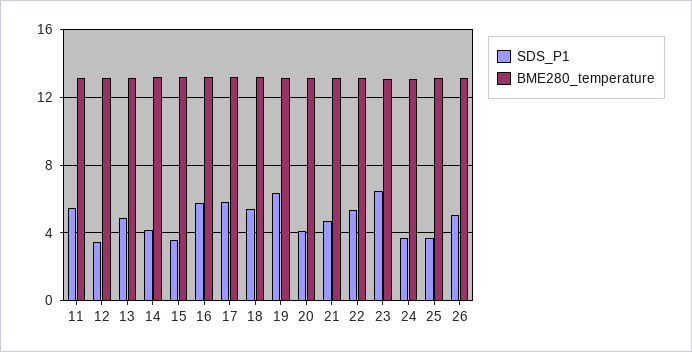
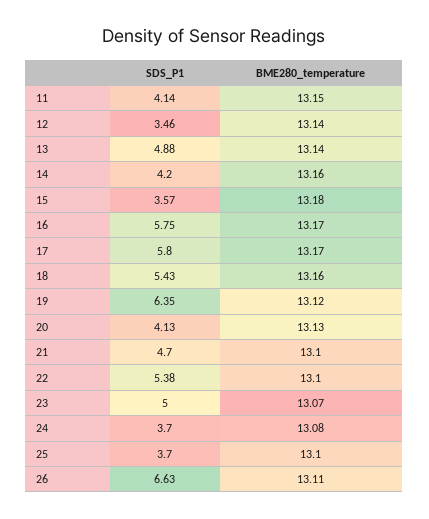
  {
    "SDS_P1": {
-     "11": 5.5,
+     "11": 4.14,
      "12": 3.46,
      "13": 4.88,
      "14": 4.2,
      "15": 3.57,
      "16": 5.75,
      "17": 5.8,
      "18": 5.43,
      "19": 6.35,
      "20": 4.13,
      "21": 4.7,
      "22": 5.38,
-     "23": 6.5,
+     "23": 5,
      "24": 3.7,
      "25": 3.7,
-     "26": 5
+     "26": 6.63
    },
    "BME280_temperature": {
      "11": 13.15,
      "12": 13.14,
      "13": 13.14,
      "14": 13.16,
      "15": 13.18,
      "16": 13.17,
      "17": 13.17,
      "18": 13.16,
      "19": 13.12,
      "20": 13.13,
      "21": 13.1,
      "22": 13.1,
      "23": 13.07,
      "24": 13.08,
      "25": 13.1,
      "26": 13.11
    }
  }

